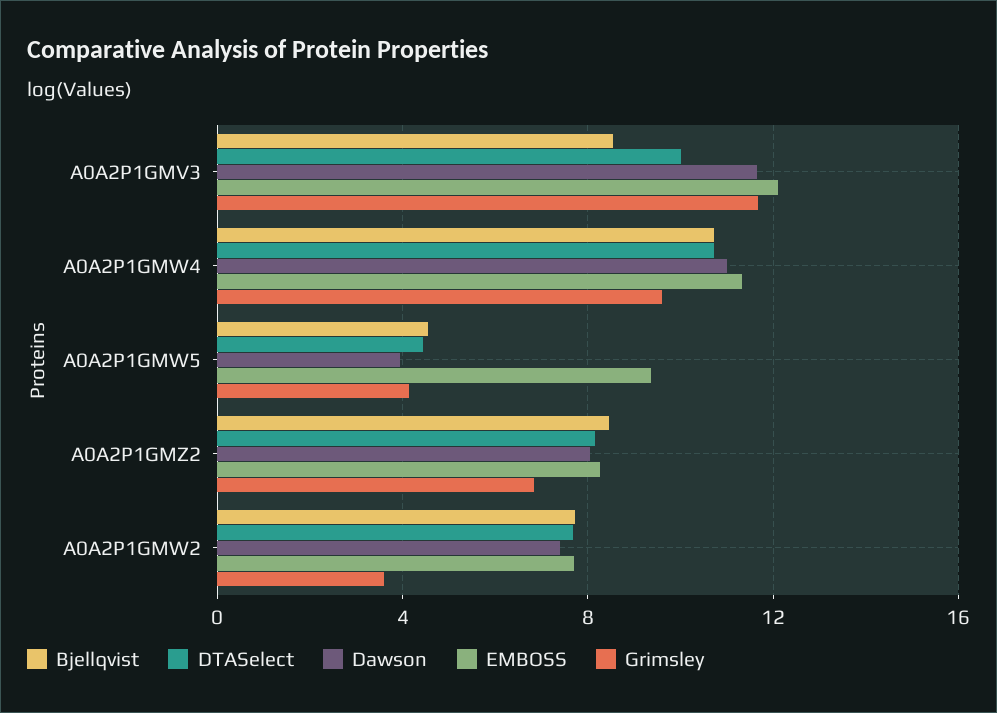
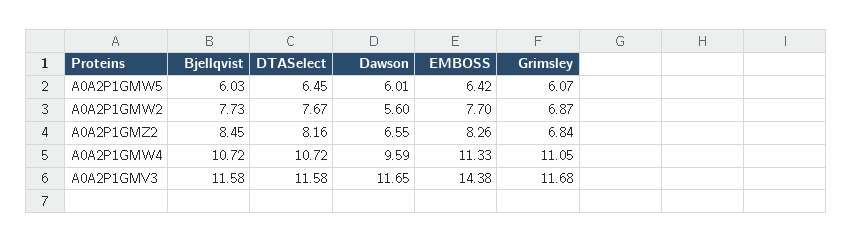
  {
    "Bjellqvist": {
-     "A0A2P1GMV3": 8.5,
+     "A0A2P1GMV3": 11.58,
      "A0A2P1GMW4": 10.72,
-     "A0A2P1GMW5": 4.5,
+     "A0A2P1GMW5": 6.03,
      "A0A2P1GMZ2": 8.45,
      "A0A2P1GMW2": 7.73
    },
    "DTASelect": {
-     "A0A2P1GMV3": 10,
+     "A0A2P1GMV3": 11.58,
      "A0A2P1GMW4": 10.72,
-     "A0A2P1GMW5": 4.5,
+     "A0A2P1GMW5": 6.45,
      "A0A2P1GMZ2": 8.16,
      "A0A2P1GMW2": 7.67
    },
    "Dawson": {
      "A0A2P1GMV3": 11.65,
-     "A0A2P1GMW4": 11,
+     "A0A2P1GMW4": 9.59,
-     "A0A2P1GMW5": 4,
+     "A0A2P1GMW5": 6.01,
-     "A0A2P1GMZ2": 8,
+     "A0A2P1GMZ2": 6.55,
-     "A0A2P1GMW2": 7.5
+     "A0A2P1GMW2": 5.6
    },
    "EMBOSS": {
-     "A0A2P1GMV3": 12,
+     "A0A2P1GMV3": 14.38,
      "A0A2P1GMW4": 11.33,
-     "A0A2P1GMW5": 9.5,
+     "A0A2P1GMW5": 6.42,
      "A0A2P1GMZ2": 8.26,
      "A0A2P1GMW2": 7.7
    },
    "Grimsley": {
      "A0A2P1GMV3": 11.68,
-     "A0A2P1GMW4": 9.5,
+     "A0A2P1GMW4": 11.05,
-     "A0A2P1GMW5": 4,
+     "A0A2P1GMW5": 6.07,
      "A0A2P1GMZ2": 6.84,
-     "A0A2P1GMW2": 3.5
+     "A0A2P1GMW2": 6.87
    }
  }

